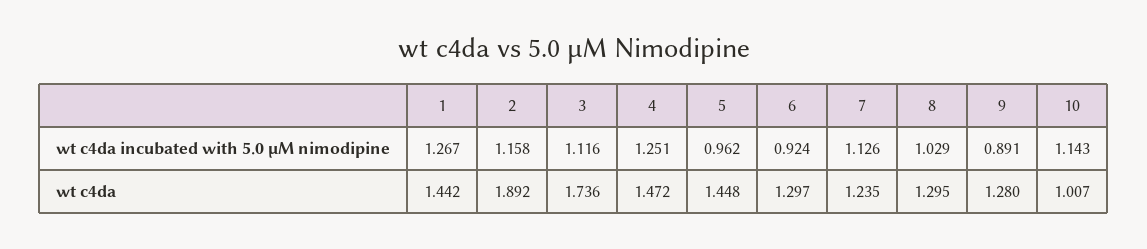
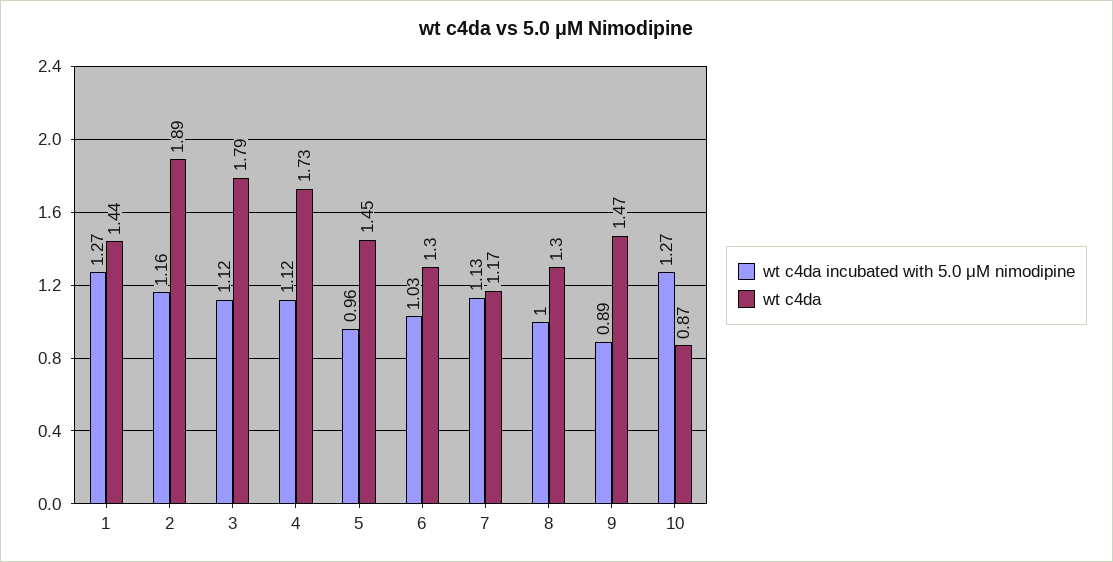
  {
    "wt c4da incubated with 5.0 μM nimodipine": {
      "1": 1.267,
      "2": 1.158,
      "3": 1.116,
-     "4": 1.251,
+     "4": 1.12,
      "5": 0.962,
-     "6": 0.924,
+     "6": 1.03,
      "7": 1.126,
-     "8": 1.029,
+     "8": 1,
      "9": 0.891,
-     "10": 1.143
+     "10": 1.27
    },
    "wt c4da": {
      "1": 1.442,
      "2": 1.892,
-     "3": 1.736,
+     "3": 1.79,
-     "4": 1.472,
+     "4": 1.73,
      "5": 1.448,
      "6": 1.297,
-     "7": 1.235,
+     "7": 1.17,
      "8": 1.295,
-     "9": 1.28,
+     "9": 1.47,
-     "10": 1.007
+     "10": 0.87
    }
  }

